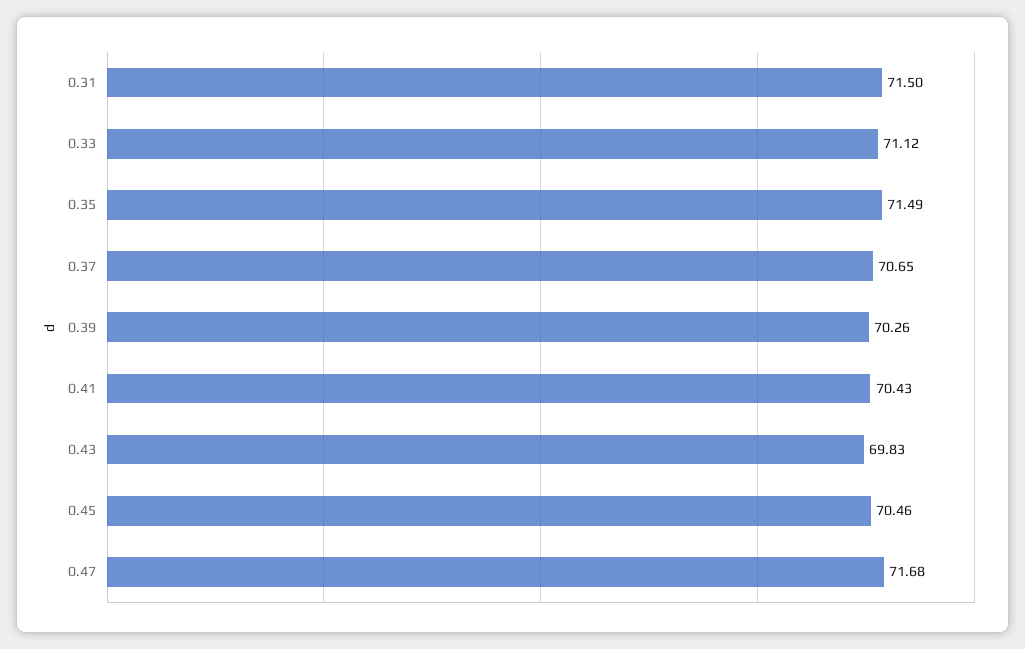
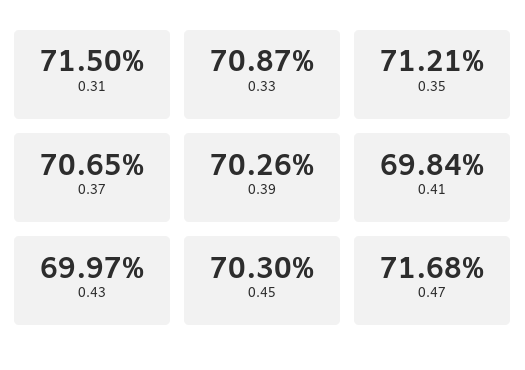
  {
    "0.31": 71.5,
-   "0.33": 71.12,
+   "0.33": 70.87,
-   "0.35": 71.49,
+   "0.35": 71.21,
    "0.37": 70.65,
    "0.39": 70.26,
-   "0.41": 70.43,
+   "0.41": 69.84,
-   "0.43": 69.83,
+   "0.43": 69.97,
-   "0.45": 70.46,
+   "0.45": 70.3,
    "0.47": 71.68
  }

